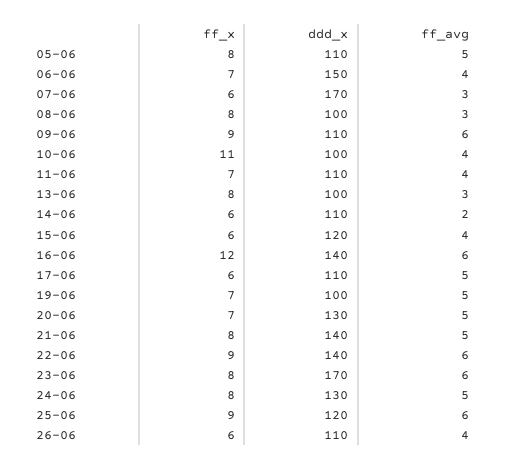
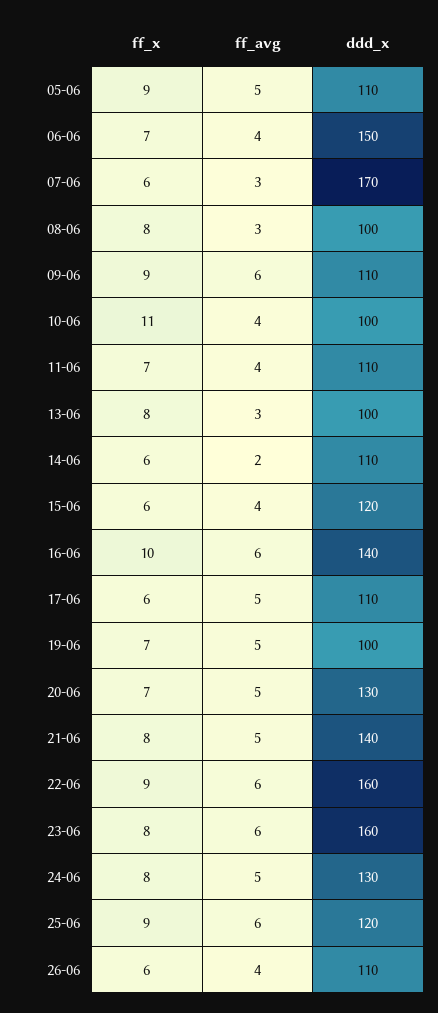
  {
    "ff_x": {
-     "05-06": 8,
+     "05-06": 9,
      "06-06": 7,
      "07-06": 6,
      "08-06": 8,
      "09-06": 9,
      "10-06": 11,
      "11-06": 7,
      "13-06": 8,
      "14-06": 6,
      "15-06": 6,
-     "16-06": 12,
+     "16-06": 10,
      "17-06": 6,
      "19-06": 7,
      "20-06": 7,
      "21-06": 8,
      "22-06": 9,
      "23-06": 8,
      "24-06": 8,
      "25-06": 9,
      "26-06": 6
    },
    "ddd_x": {
      "05-06": 110,
      "06-06": 150,
      "07-06": 170,
      "08-06": 100,
      "09-06": 110,
      "10-06": 100,
      "11-06": 110,
      "13-06": 100,
      "14-06": 110,
      "15-06": 120,
      "16-06": 140,
      "17-06": 110,
      "19-06": 100,
      "20-06": 130,
      "21-06": 140,
-     "22-06": 140,
+     "22-06": 160,
-     "23-06": 170,
+     "23-06": 160,
      "24-06": 130,
      "25-06": 120,
      "26-06": 110
    },
    "ff_avg": {
      "05-06": 5,
      "06-06": 4,
      "07-06": 3,
      "08-06": 3,
      "09-06": 6,
      "10-06": 4,
      "11-06": 4,
      "13-06": 3,
      "14-06": 2,
      "15-06": 4,
      "16-06": 6,
      "17-06": 5,
      "19-06": 5,
      "20-06": 5,
      "21-06": 5,
      "22-06": 6,
      "23-06": 6,
      "24-06": 5,
      "25-06": 6,
      "26-06": 4
    }
  }

